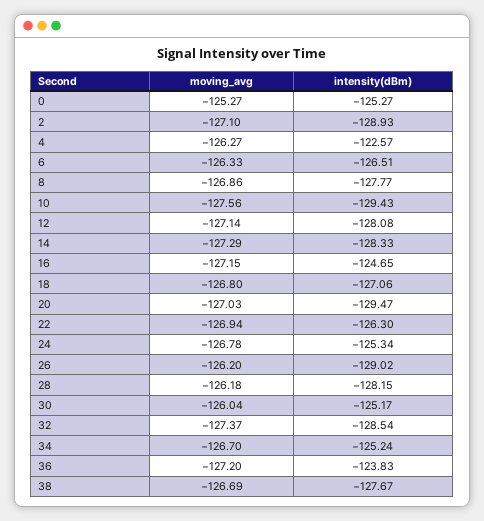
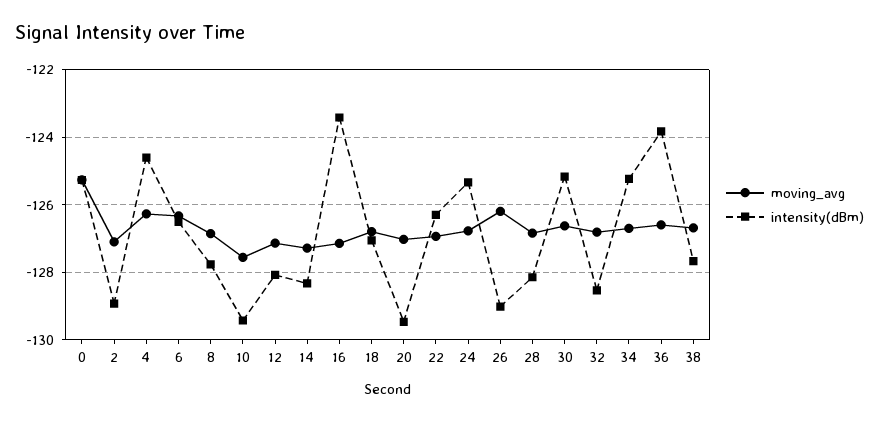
  {
    "moving_avg": {
      "0": -125.27,
      "2": -127.1,
      "4": -126.27,
      "6": -126.33,
      "8": -126.86,
      "10": -127.56,
      "12": -127.14,
      "14": -127.29,
      "16": -127.15,
      "18": -126.8,
      "20": -127.03,
      "22": -126.94,
      "24": -126.78,
      "26": -126.2,
-     "28": -126.18,
+     "28": -126.8,
-     "30": -126.04,
+     "30": -126.6,
-     "32": -127.37,
+     "32": -126.8,
      "34": -126.7,
-     "36": -127.2,
+     "36": -126.6,
      "38": -126.69
    },
    "intensity(dBm)": {
      "0": -125.27,
      "2": -128.93,
-     "4": -122.57,
+     "4": -124.6,
      "6": -126.51,
      "8": -127.77,
      "10": -129.43,
      "12": -128.08,
      "14": -128.33,
-     "16": -124.65,
+     "16": -123.4,
      "18": -127.06,
      "20": -129.47,
      "22": -126.3,
      "24": -125.34,
      "26": -129.02,
      "28": -128.15,
      "30": -125.17,
      "32": -128.54,
      "34": -125.24,
      "36": -123.83,
      "38": -127.67
    }
  }

